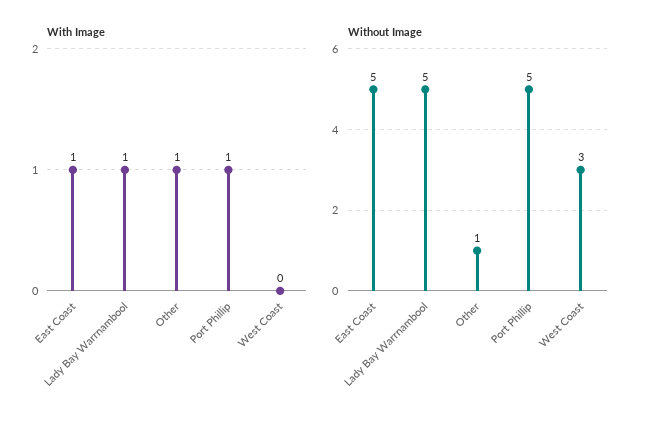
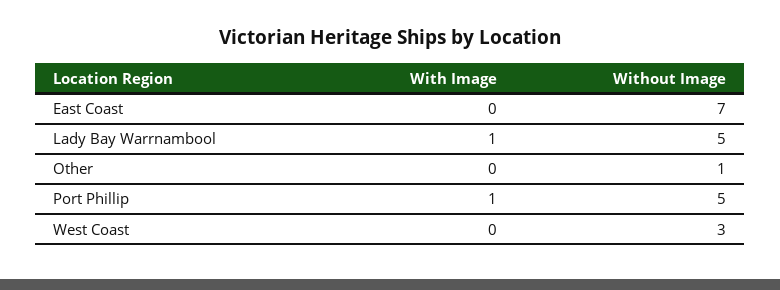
  {
    "With Image": {
-     "East Coast": 1,
+     "East Coast": 0,
      "Lady Bay Warrnambool": 1,
-     "Other": 1,
+     "Other": 0,
      "Port Phillip": 1,
      "West Coast": 0
    },
    "Without Image": {
-     "East Coast": 5,
+     "East Coast": 7,
      "Lady Bay Warrnambool": 5,
      "Other": 1,
      "Port Phillip": 5,
      "West Coast": 3
    }
  }

